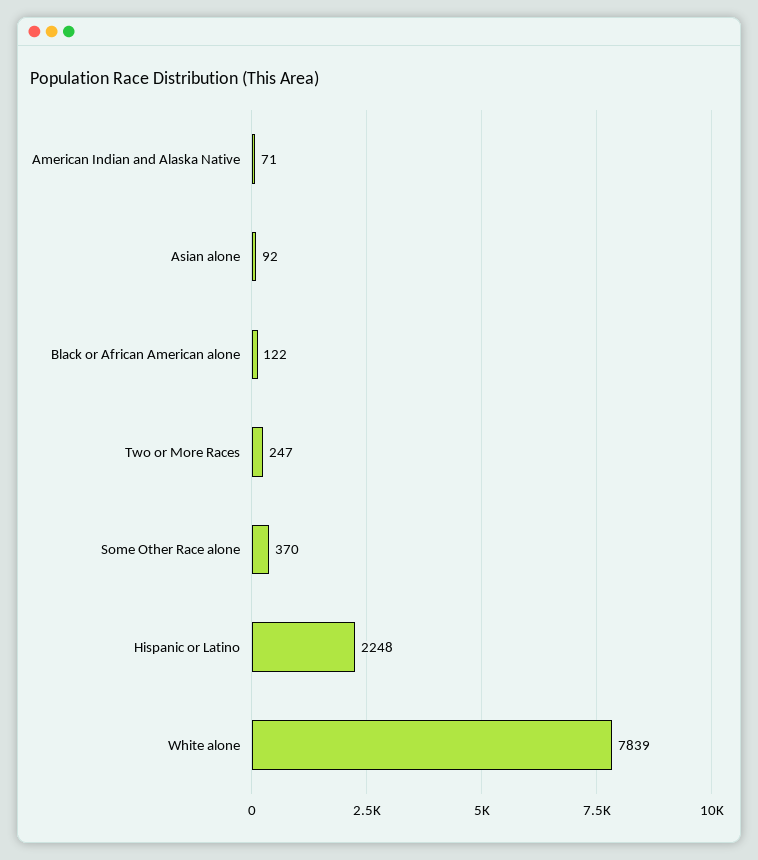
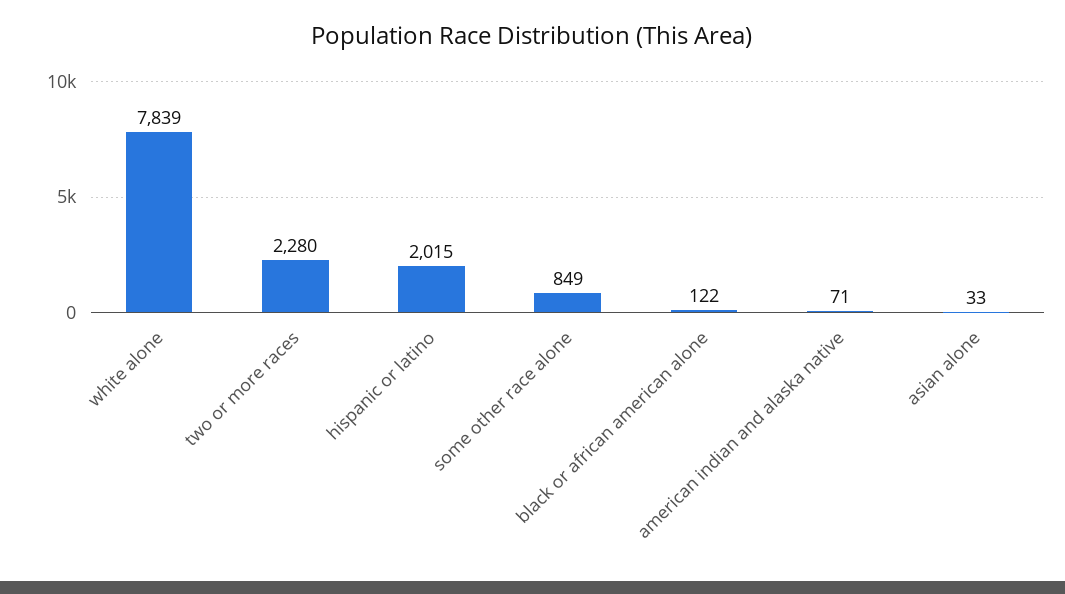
  {
    "American Indian and Alaska Native": 71,
-   "Asian alone": 92,
+   "Asian alone": 33,
    "Black or African American alone": 122,
-   "Two or More Races": 247,
+   "Two or More Races": 2280,
-   "Some Other Race alone": 370,
+   "Some Other Race alone": 849,
-   "Hispanic or Latino": 2248,
+   "Hispanic or Latino": 2015,
    "White alone": 7839
  }

